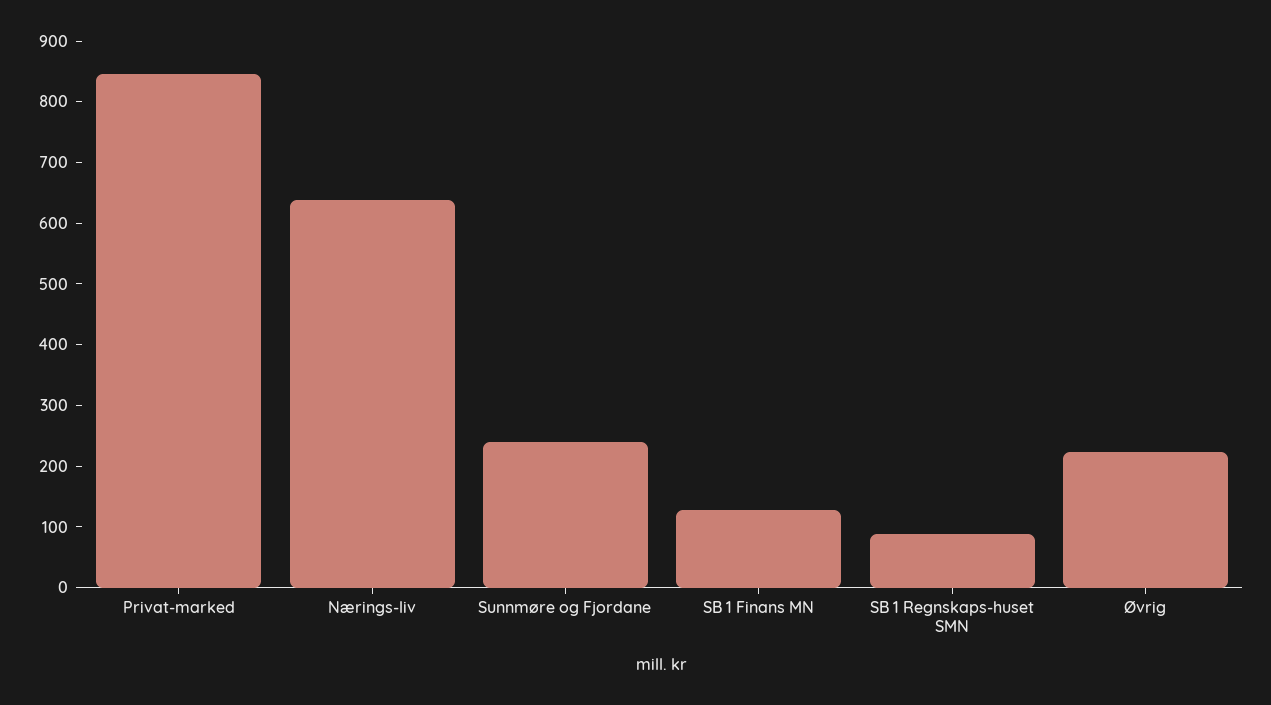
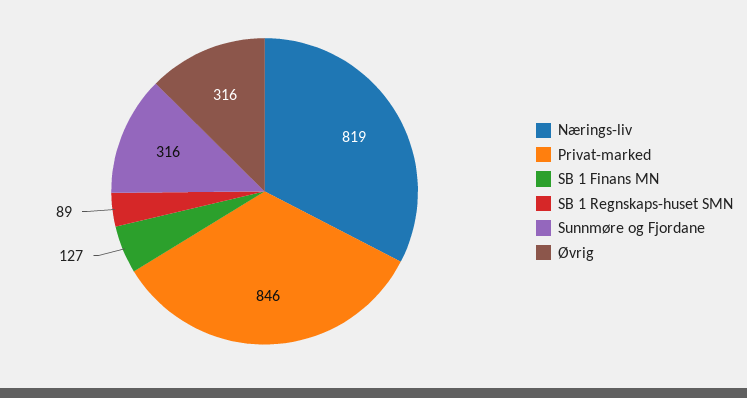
  {
    "Privat-marked": 846,
-   "Nærings-liv": 640,
+   "Nærings-liv": 819,
-   "Sunnmøre og Fjordane": 240,
+   "Sunnmøre og Fjordane": 316,
    "SB 1 Finans MN": 127,
    "SB 1 Regnskaps-huset SMN": 89,
-   "Øvrig": 220
+   "Øvrig": 316
  }

